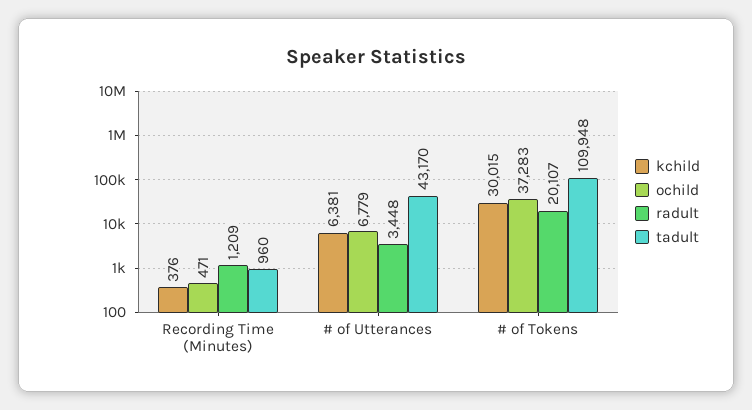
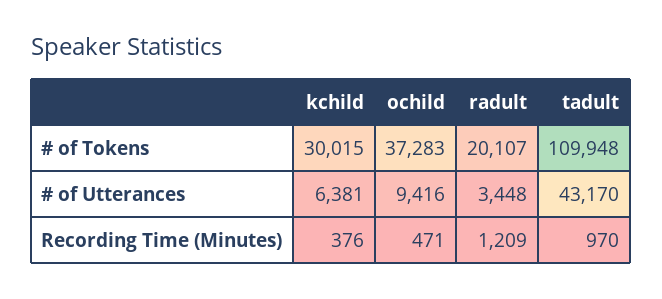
  {
    "kchild": {
      "Recording Time (Minutes)": 376,
      "# of Utterances": 6381,
      "# of Tokens": 30015
    },
    "ochild": {
      "Recording Time (Minutes)": 471,
-     "# of Utterances": 6779,
+     "# of Utterances": 9416,
      "# of Tokens": 37283
    },
    "radult": {
      "Recording Time (Minutes)": 1209,
      "# of Utterances": 3448,
      "# of Tokens": 20107
    },
    "tadult": {
-     "Recording Time (Minutes)": 960,
+     "Recording Time (Minutes)": 970,
      "# of Utterances": 43170,
      "# of Tokens": 109948
    }
  }

